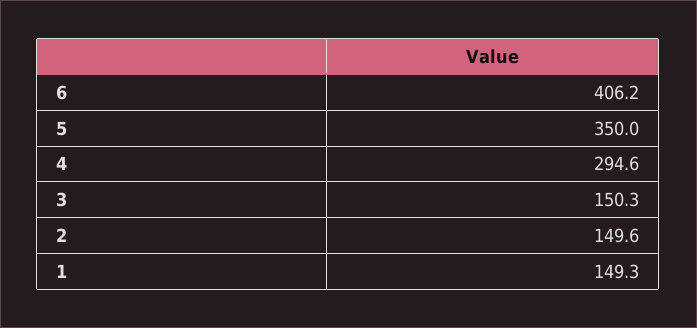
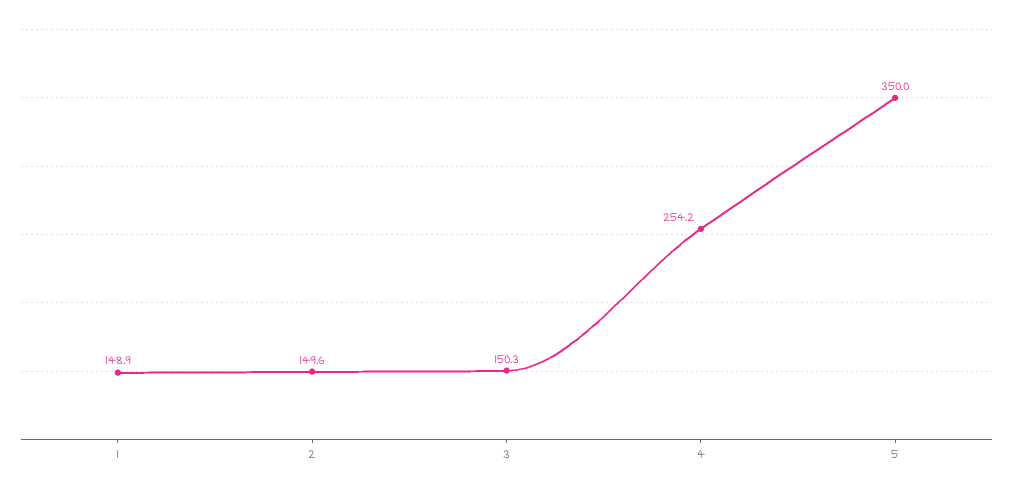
  {
-   "6": 406.2,
    "5": 350,
-   "4": 294.6,
+   "4": 254.2,
    "3": 150.3,
    "2": 149.6,
-   "1": 149.3
+   "1": 148.9
  }

